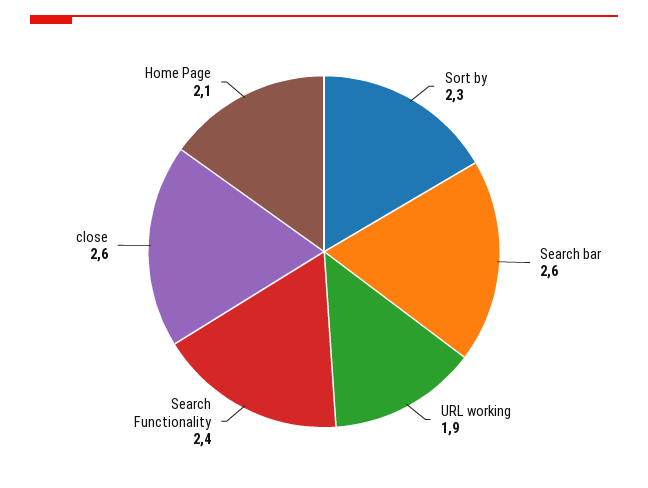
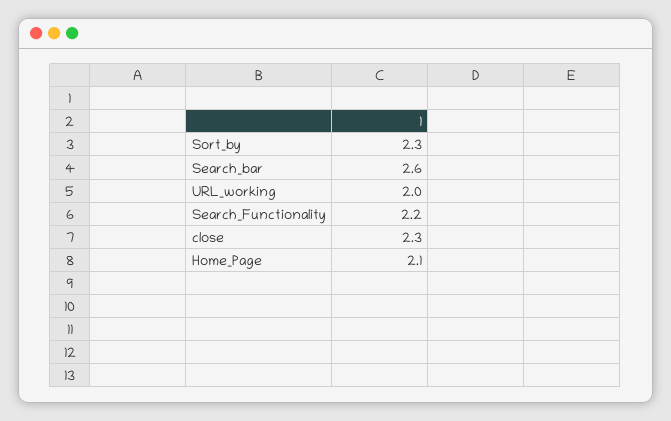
  {
    "Sort by": 2.3,
    "Search bar": 2.6,
-   "URL working": 1.9,
+   "URL working": 2,
-   "Search Functionality": 2.4,
+   "Search Functionality": 2.2,
-   "close": 2.6,
+   "close": 2.3,
    "Home Page": 2.1
  }

